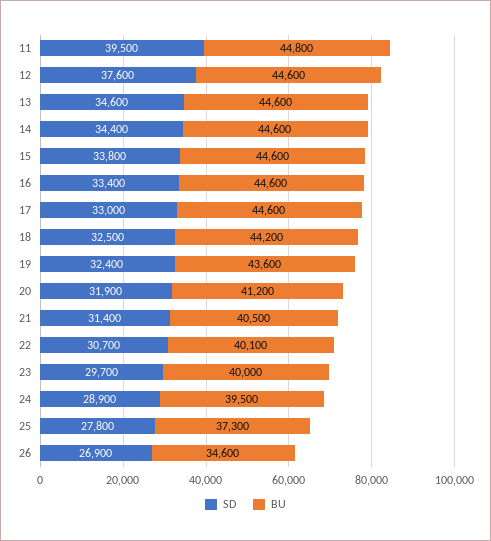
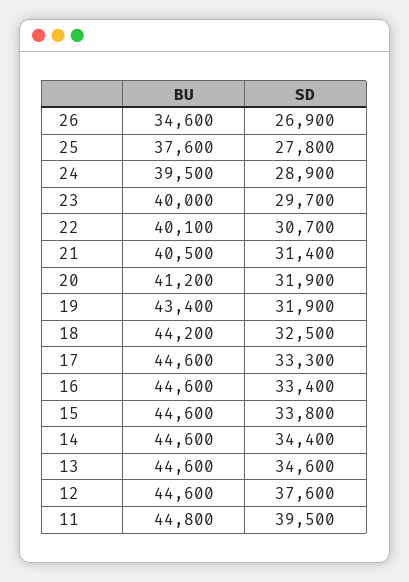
  {
    "SD": {
      "11": 39500,
      "12": 37600,
      "13": 34600,
      "14": 34400,
      "15": 33800,
      "16": 33400,
-     "17": 33000,
+     "17": 33300,
      "18": 32500,
-     "19": 32400,
+     "19": 31900,
      "20": 31900,
      "21": 31400,
      "22": 30700,
      "23": 29700,
      "24": 28900,
      "25": 27800,
      "26": 26900
    },
    "BU": {
      "11": 44800,
      "12": 44600,
      "13": 44600,
      "14": 44600,
      "15": 44600,
      "16": 44600,
      "17": 44600,
      "18": 44200,
-     "19": 43600,
+     "19": 43400,
      "20": 41200,
      "21": 40500,
      "22": 40100,
      "23": 40000,
      "24": 39500,
-     "25": 37300,
+     "25": 37600,
      "26": 34600
    }
  }

